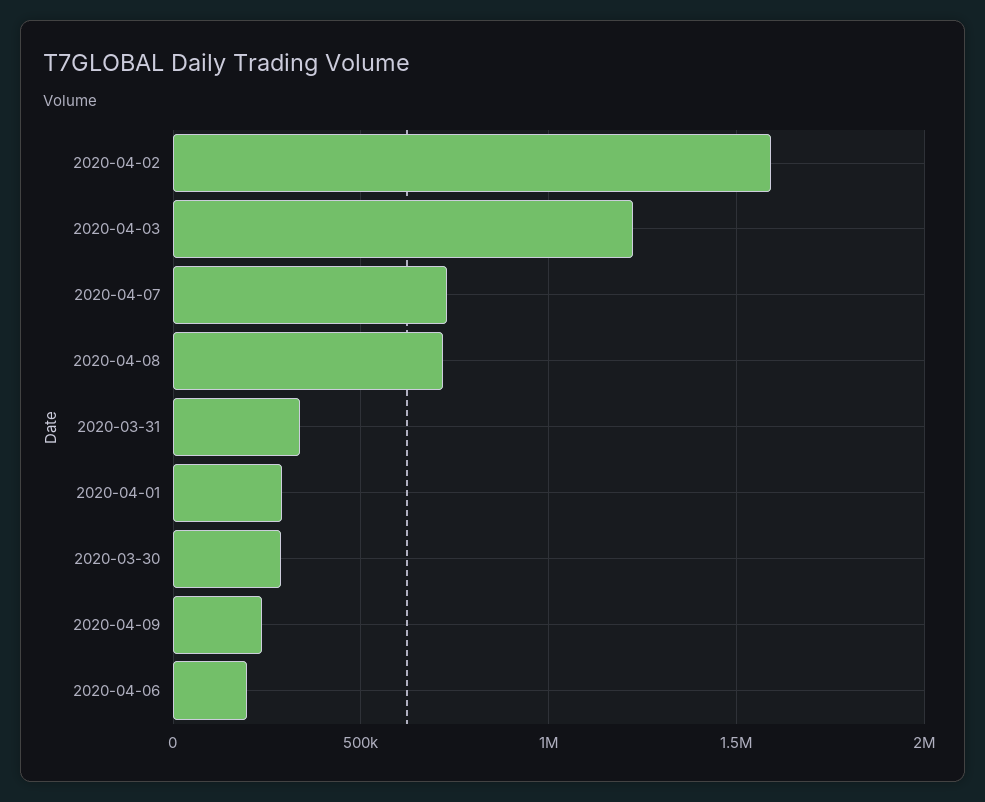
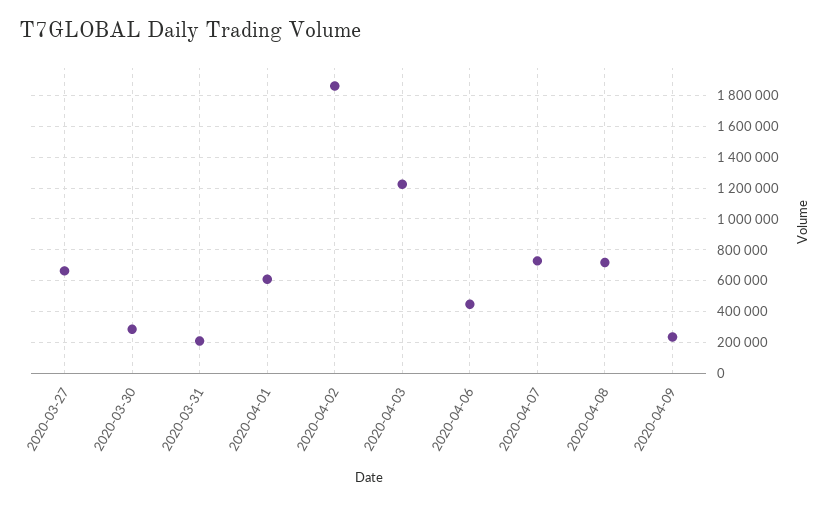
  {
-   "2020-04-02": 1600000,
+   "2020-04-02": 1850000,
    "2020-04-03": 1200000,
    "2020-04-07": 750000,
    "2020-04-08": 700000,
-   "2020-03-31": 350000,
+   "2020-03-31": 200000,
-   "2020-04-01": 300000,
+   "2020-04-01": 600000,
    "2020-03-30": 300000,
    "2020-04-09": 250000,
-   "2020-04-06": 200000
+   "2020-04-06": 450000,
+   "2020-03-27": 650000
  }

